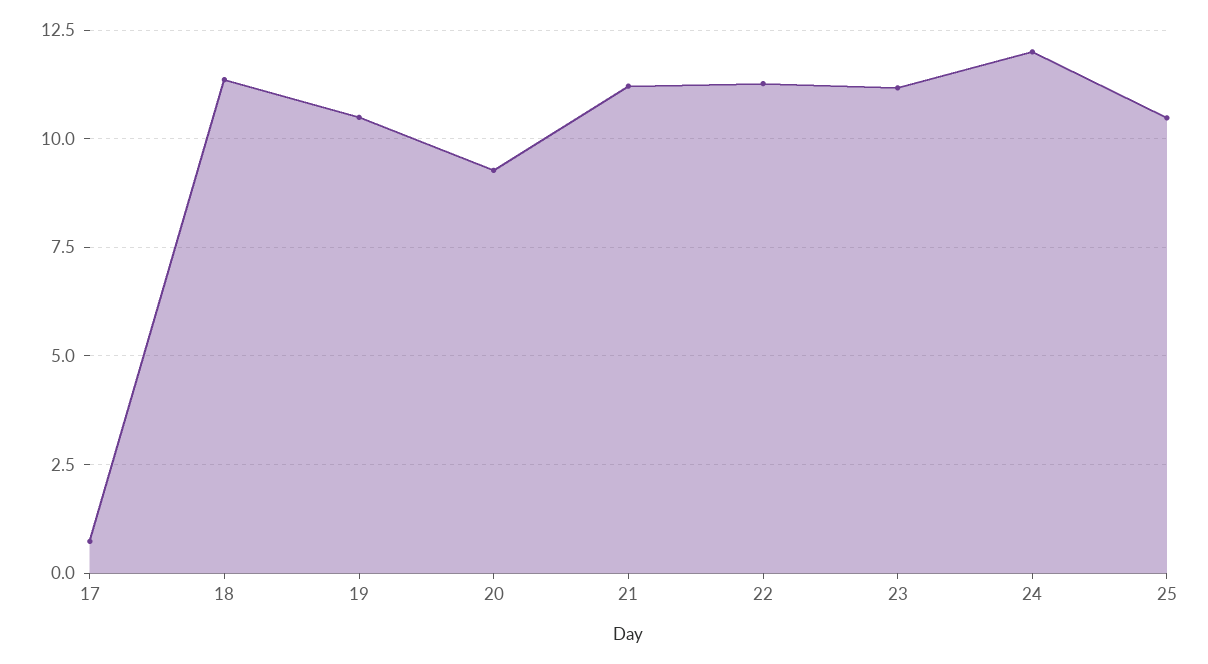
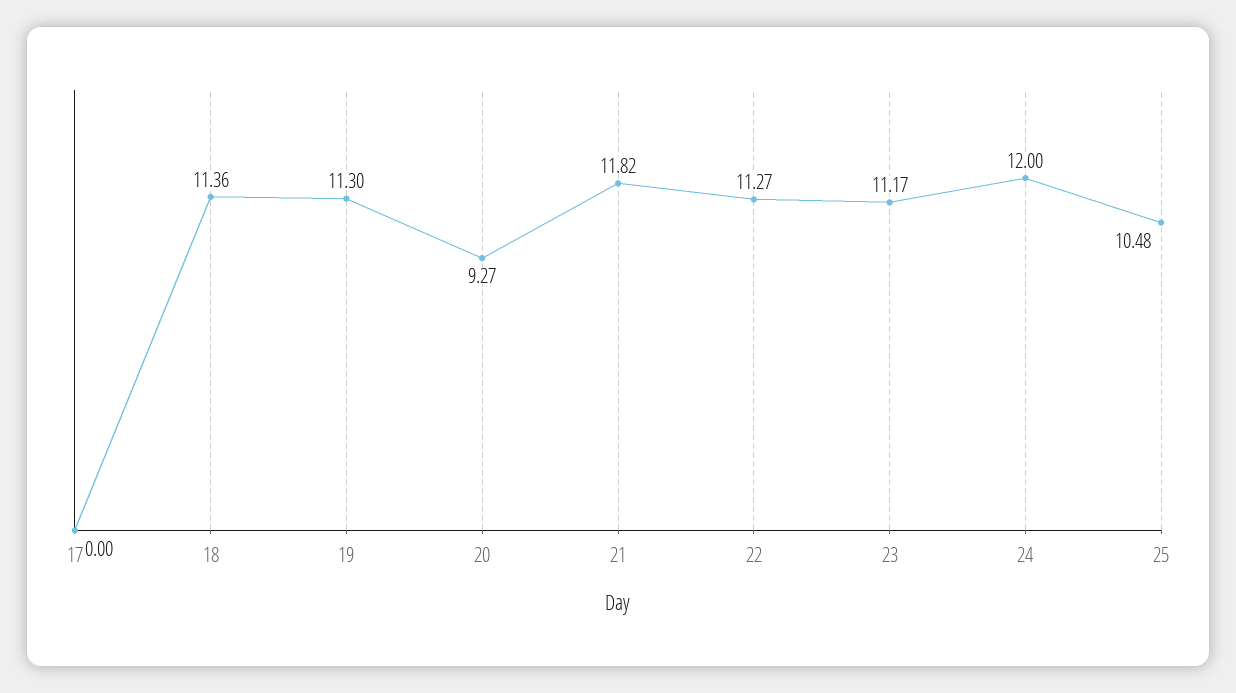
  {
-   "17": 0.75,
+   "17": 0,
    "18": 11.36,
-   "19": 10.5,
+   "19": 11.3,
    "20": 9.27,
-   "21": 11.25,
+   "21": 11.82,
    "22": 11.27,
    "23": 11.17,
    "24": 12,
    "25": 10.48
  }

